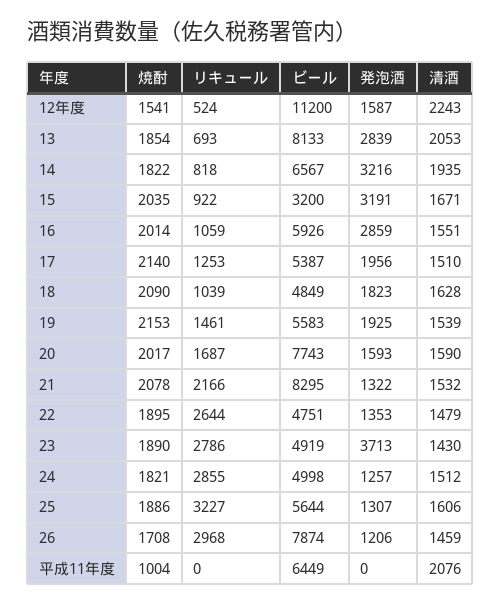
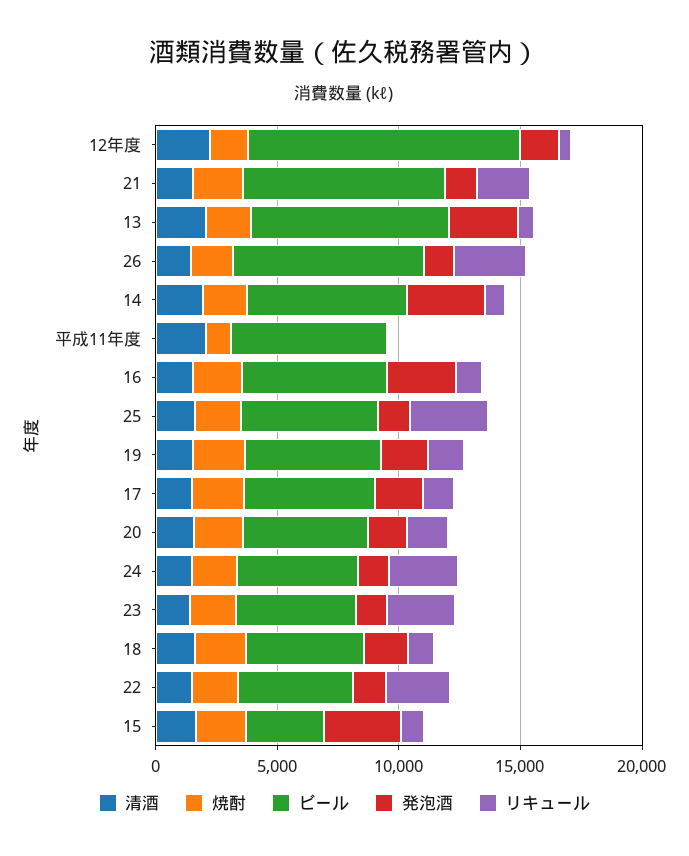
  {
    "焼酎": {
      "12年度": 1541,
      "13": 1854,
      "14": 1822,
      "15": 2035,
      "16": 2014,
      "17": 2140,
      "18": 2090,
      "19": 2153,
      "20": 2017,
      "21": 2078,
      "22": 1895,
      "23": 1890,
      "24": 1821,
      "25": 1886,
      "26": 1708,
      "平成11年度": 1004
    },
    "リキュール": {
      "12年度": 524,
      "13": 693,
      "14": 818,
      "15": 922,
      "16": 1059,
      "17": 1253,
      "18": 1039,
      "19": 1461,
      "20": 1687,
      "21": 2166,
      "22": 2644,
      "23": 2786,
      "24": 2855,
      "25": 3227,
      "26": 2968,
      "平成11年度": 0
    },
    "ビール": {
      "12年度": 11200,
      "13": 8133,
      "14": 6567,
      "15": 3200,
      "16": 5926,
      "17": 5387,
      "18": 4849,
      "19": 5583,
-     "20": 7743,
+     "20": 5000,
      "21": 8295,
      "22": 4751,
      "23": 4919,
      "24": 4998,
      "25": 5644,
      "26": 7874,
      "平成11年度": 6449
    },
    "発泡酒": {
      "12年度": 1587,
      "13": 2839,
      "14": 3216,
      "15": 3191,
      "16": 2859,
      "17": 1956,
      "18": 1823,
      "19": 1925,
      "20": 1593,
      "21": 1322,
      "22": 1353,
-     "23": 3713,
+     "23": 1000,
      "24": 1257,
      "25": 1307,
      "26": 1206,
      "平成11年度": 0
    },
    "清酒": {
      "12年度": 2243,
      "13": 2053,
      "14": 1935,
      "15": 1671,
      "16": 1551,
      "17": 1510,
      "18": 1628,
      "19": 1539,
      "20": 1590,
      "21": 1532,
      "22": 1479,
      "23": 1430,
      "24": 1512,
      "25": 1606,
      "26": 1459,
      "平成11年度": 2076
    }
  }

